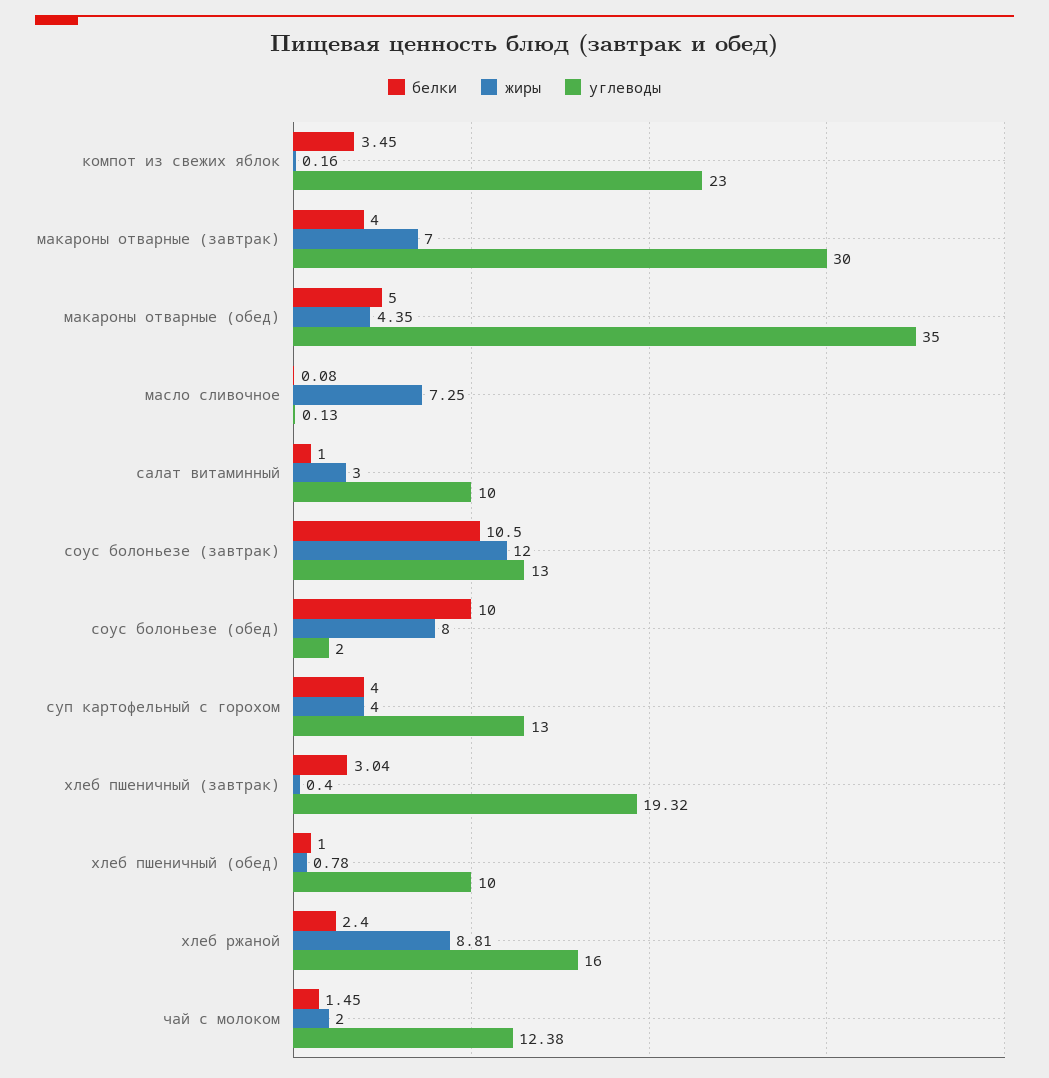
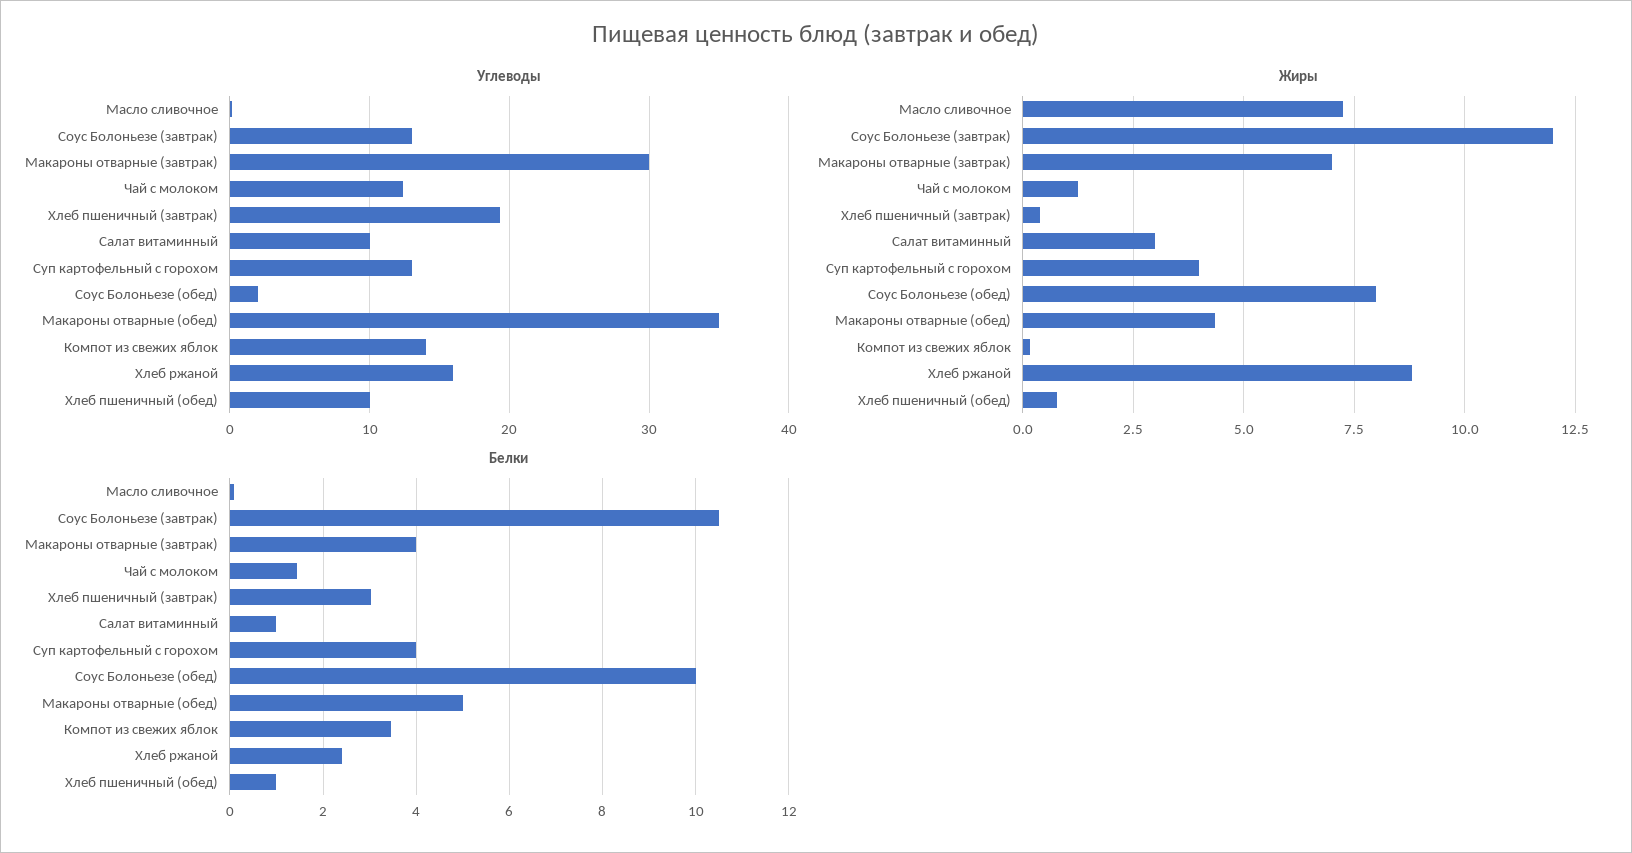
  {
    "белки": {
      "компот из свежих яблок": 3.45,
      "макароны отварные (завтрак)": 4,
      "макароны отварные (обед)": 5,
      "масло сливочное": 0.08,
      "салат витаминный": 1,
      "соус болоньезе (завтрак)": 10.5,
      "соус болоньезе (обед)": 10,
      "суп картофельный с горохом": 4,
      "хлеб пшеничный (завтрак)": 3.04,
      "хлеб пшеничный (обед)": 1,
      "хлеб ржаной": 2.4,
      "чай с молоком": 1.45
    },
    "жиры": {
      "компот из свежих яблок": 0.16,
      "макароны отварные (завтрак)": 7,
      "макароны отварные (обед)": 4.35,
      "масло сливочное": 7.25,
      "салат витаминный": 3,
      "соус болоньезе (завтрак)": 12,
      "соус болоньезе (обед)": 8,
      "суп картофельный с горохом": 4,
      "хлеб пшеничный (завтрак)": 0.4,
      "хлеб пшеничный (обед)": 0.78,
      "хлеб ржаной": 8.81,
-     "чай с молоком": 2
+     "чай с молоком": 1.25
    },
    "углеводы": {
-     "компот из свежих яблок": 23,
+     "компот из свежих яблок": 14,
      "макароны отварные (завтрак)": 30,
      "макароны отварные (обед)": 35,
      "масло сливочное": 0.13,
      "салат витаминный": 10,
      "соус болоньезе (завтрак)": 13,
      "соус болоньезе (обед)": 2,
      "суп картофельный с горохом": 13,
      "хлеб пшеничный (завтрак)": 19.32,
      "хлеб пшеничный (обед)": 10,
      "хлеб ржаной": 16,
      "чай с молоком": 12.38
    }
  }

